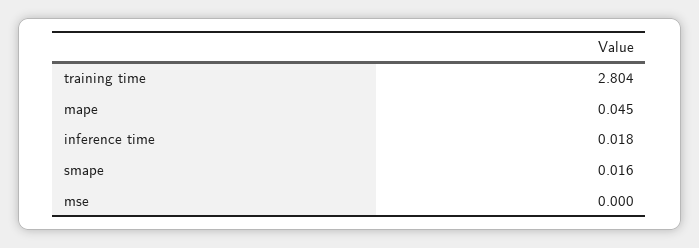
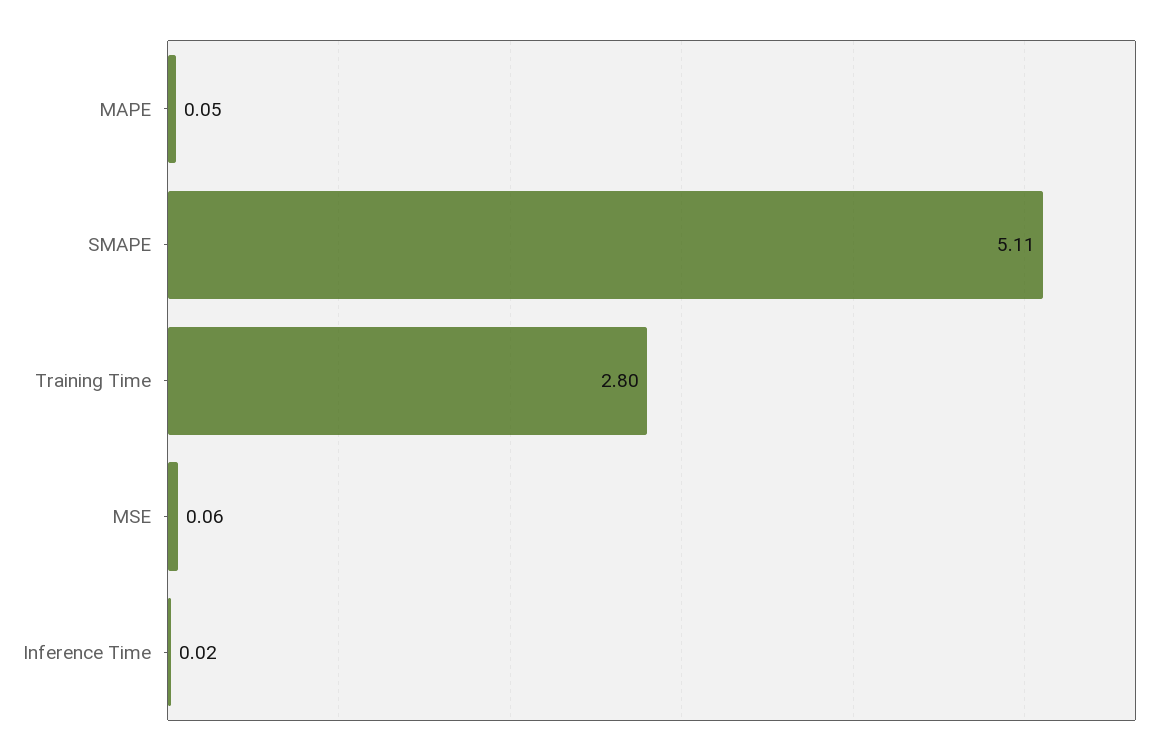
  {
    "training time": 2.804,
    "mape": 0.045,
    "inference time": 0.018,
-   "smape": 0.016,
+   "smape": 5.11,
-   "mse": 0
+   "mse": 0.06
  }

